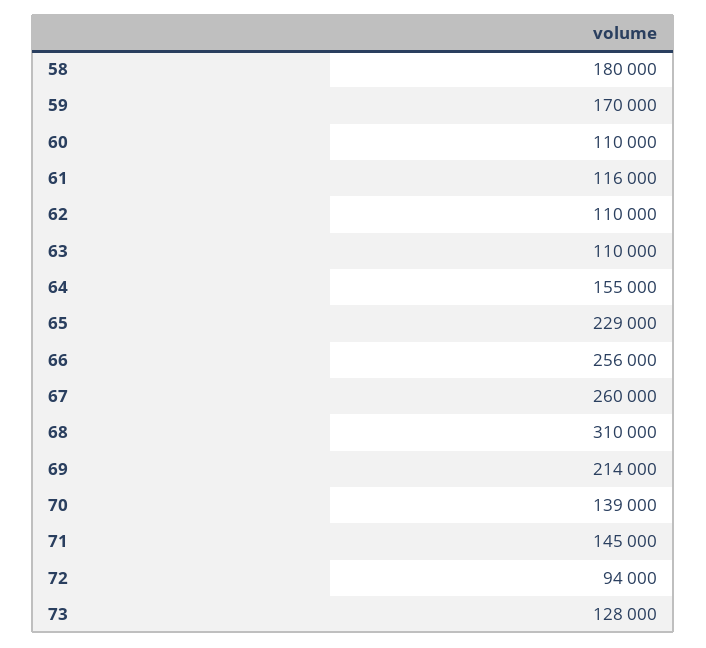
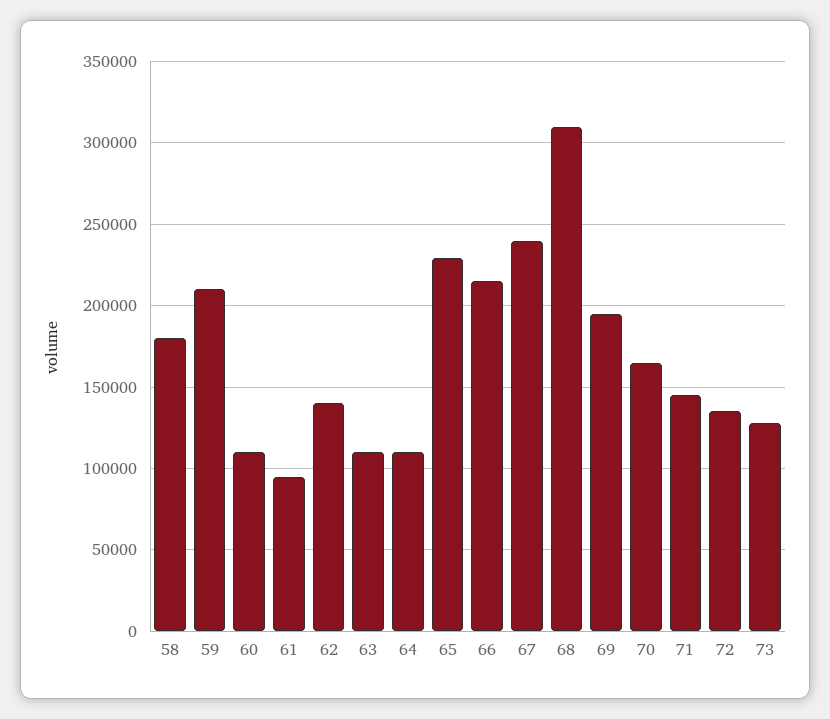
  {
    "58": 180000,
-   "59": 170000,
+   "59": 210000,
    "60": 110000,
-   "61": 116000,
+   "61": 95000,
-   "62": 110000,
+   "62": 140000,
    "63": 110000,
-   "64": 155000,
+   "64": 110000,
    "65": 229000,
-   "66": 256000,
+   "66": 215000,
-   "67": 260000,
+   "67": 240000,
    "68": 310000,
-   "69": 214000,
+   "69": 195000,
-   "70": 139000,
+   "70": 165000,
    "71": 145000,
-   "72": 94000,
+   "72": 135000,
    "73": 128000
  }

